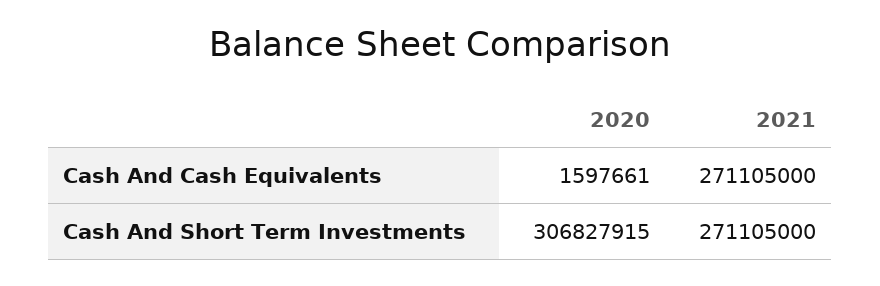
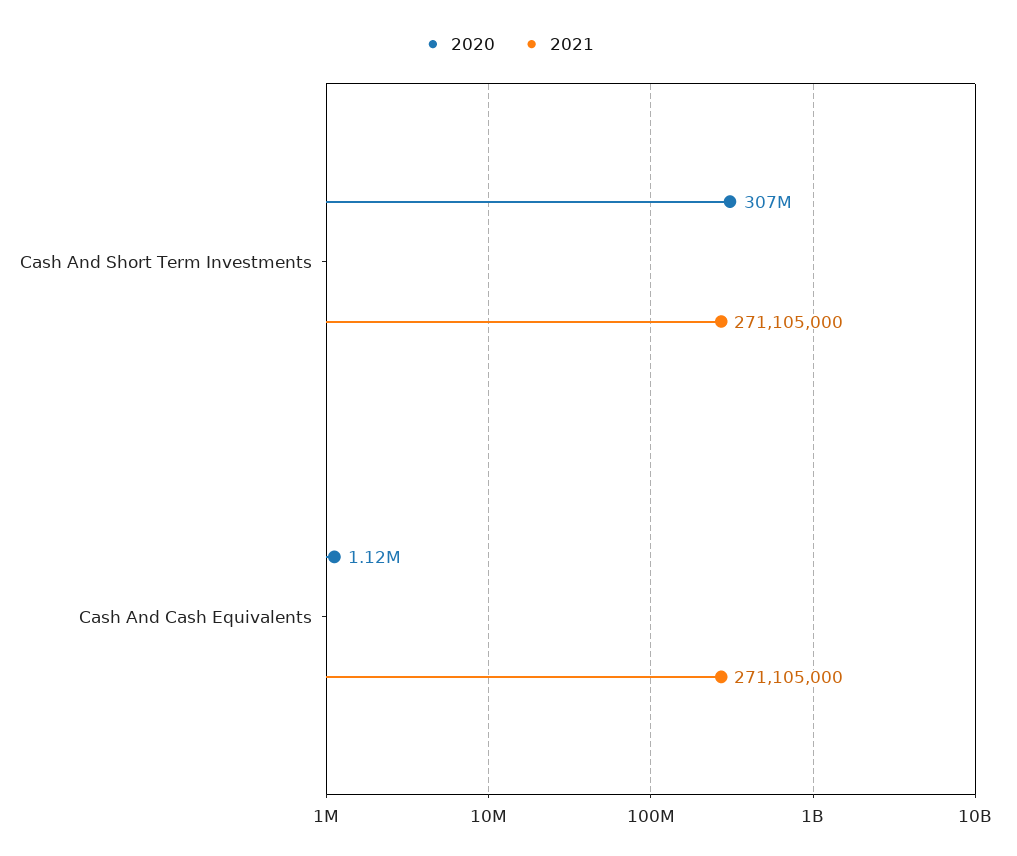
  {
    "2020": {
-     "Cash And Cash Equivalents": 1597661,
+     "Cash And Cash Equivalents": 1120000,
      "Cash And Short Term Investments": 306827915
    },
    "2021": {
      "Cash And Cash Equivalents": 271105000,
      "Cash And Short Term Investments": 271105000
    }
  }

